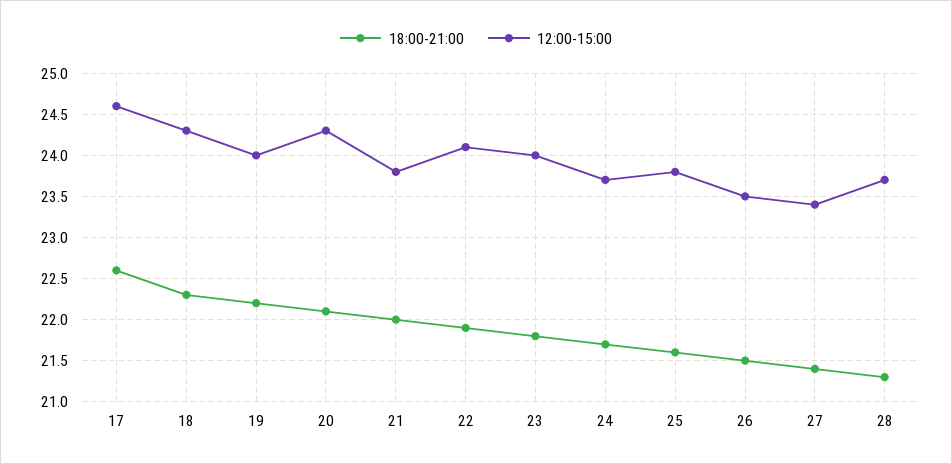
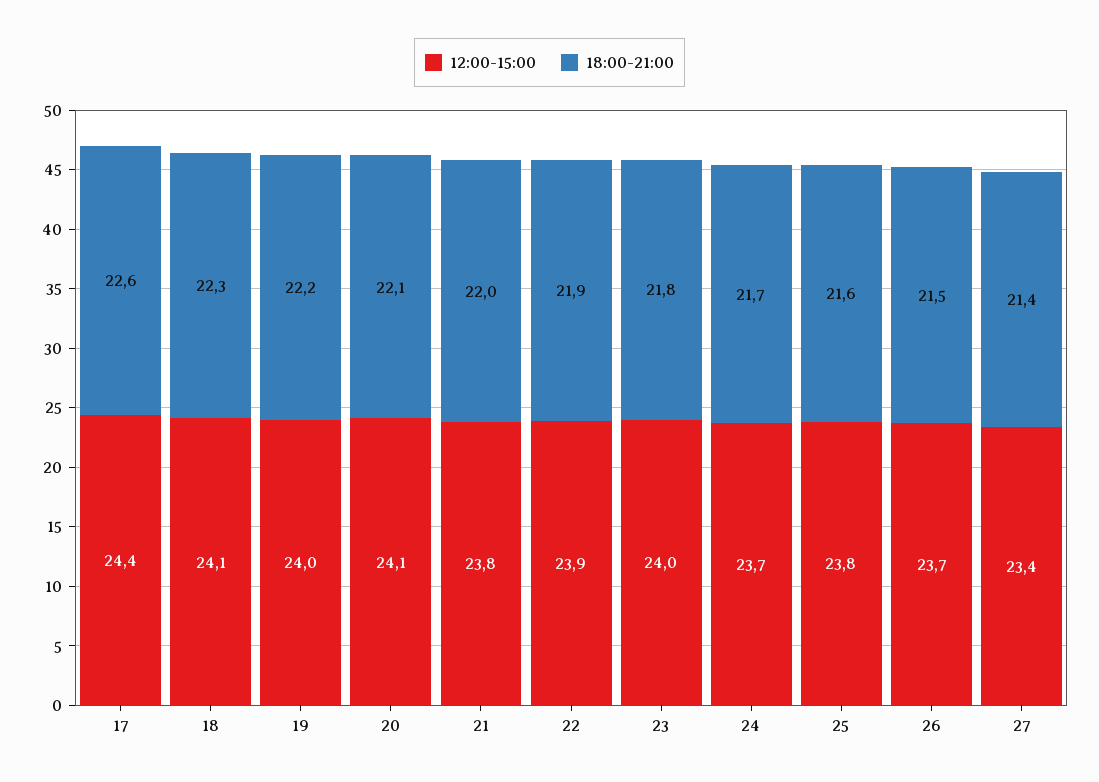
  {
    "18:00-21:00": {
      "17": 22.6,
      "18": 22.3,
      "19": 22.2,
      "20": 22.1,
      "21": 22,
      "22": 21.9,
      "23": 21.8,
      "24": 21.7,
      "25": 21.6,
      "26": 21.5,
-     "27": 21.4,
+     "27": 21.4
-     "28": 21.3
    },
    "12:00-15:00": {
-     "17": 24.6,
+     "17": 24.4,
-     "18": 24.3,
+     "18": 24.1,
      "19": 24,
-     "20": 24.3,
+     "20": 24.1,
      "21": 23.8,
-     "22": 24.1,
+     "22": 23.9,
      "23": 24,
      "24": 23.7,
      "25": 23.8,
-     "26": 23.5,
+     "26": 23.7,
-     "27": 23.4,
+     "27": 23.4
-     "28": 23.7
    }
  }

